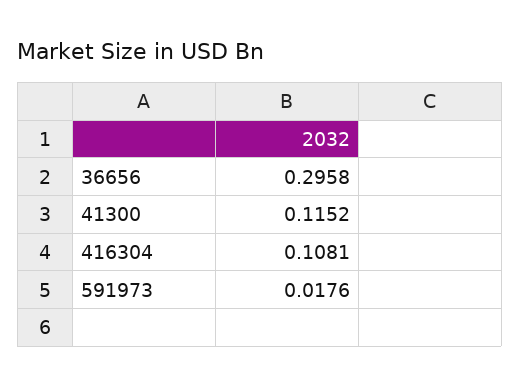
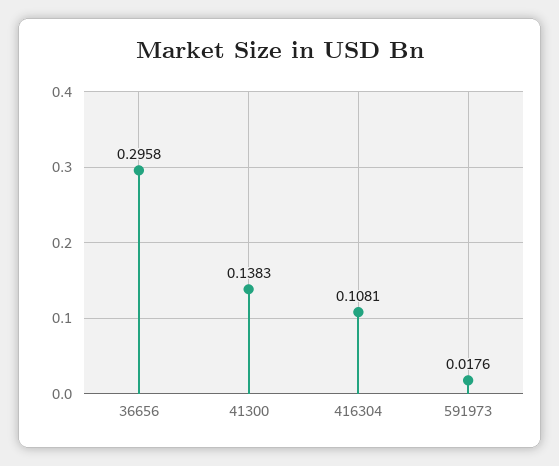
  {
    "36656": 0.2958,
-   "41300": 0.1152,
+   "41300": 0.1383,
    "416304": 0.1081,
    "591973": 0.0176
  }

